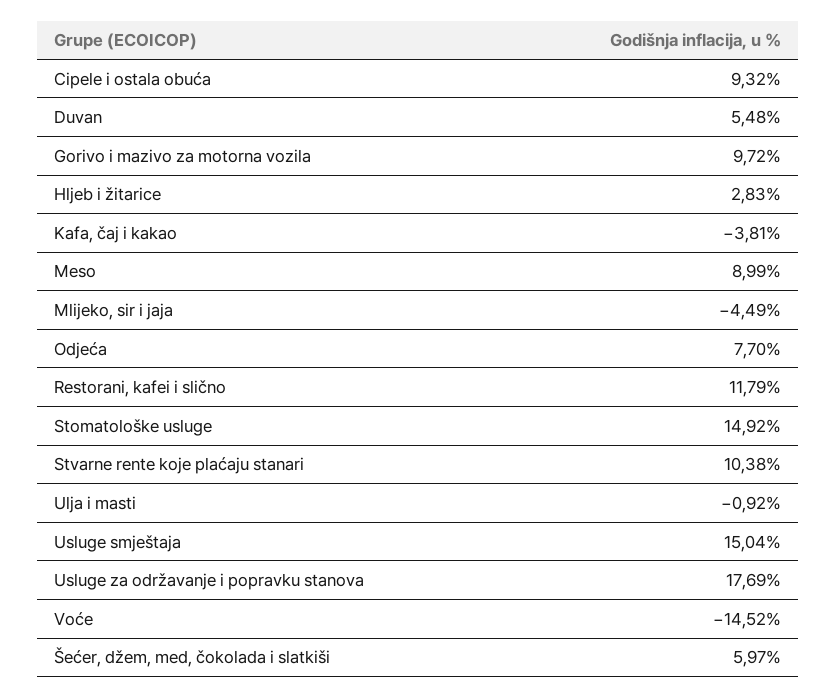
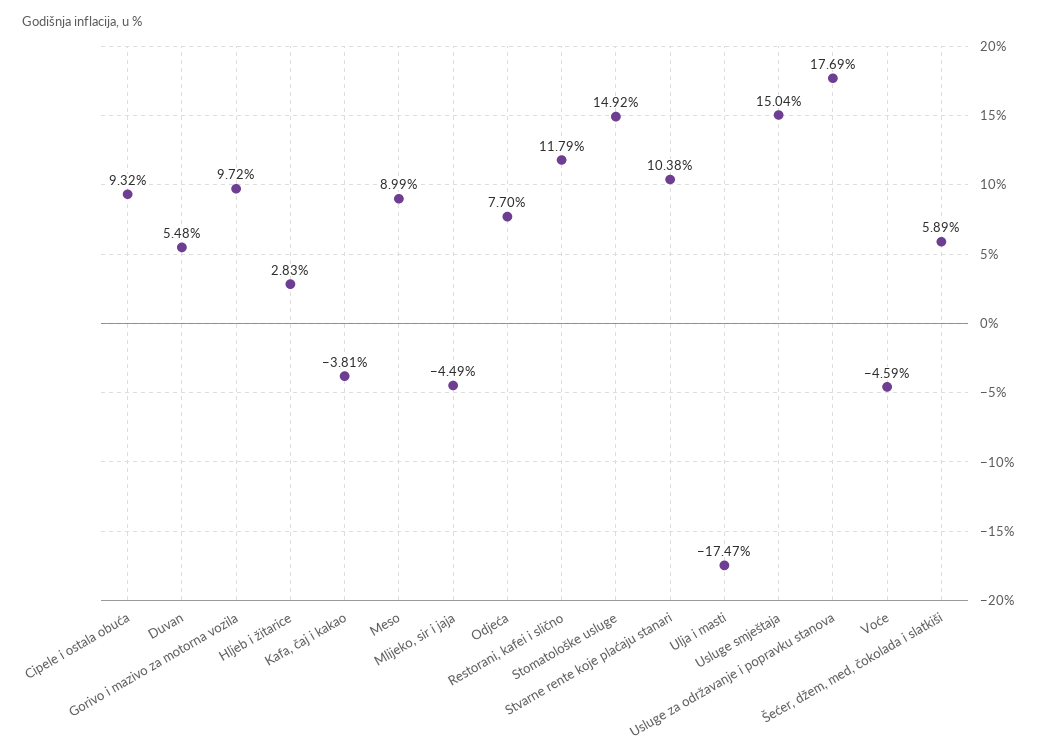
  {
    "Cipele i ostala obuća": 9.32,
    "Duvan": 5.48,
    "Gorivo i mazivo za motorna vozila": 9.72,
    "Hljeb i žitarice": 2.83,
    "Kafa, čaj i kakao": -3.81,
    "Meso": 8.99,
    "Mlijeko, sir i jaja": -4.49,
    "Odjeća": 7.7,
    "Restorani, kafei i slično": 11.79,
    "Stomatološke usluge": 14.92,
    "Stvarne rente koje plaćaju stanari": 10.38,
-   "Ulja i masti": -0.92,
+   "Ulja i masti": -17.47,
    "Usluge smještaja": 15.04,
    "Usluge za održavanje i popravku stanova": 17.69,
-   "Voće": -14.52,
+   "Voće": -4.59,
-   "Šećer, džem, med, čokolada i slatkiši": 5.97
+   "Šećer, džem, med, čokolada i slatkiši": 5.89
  }

